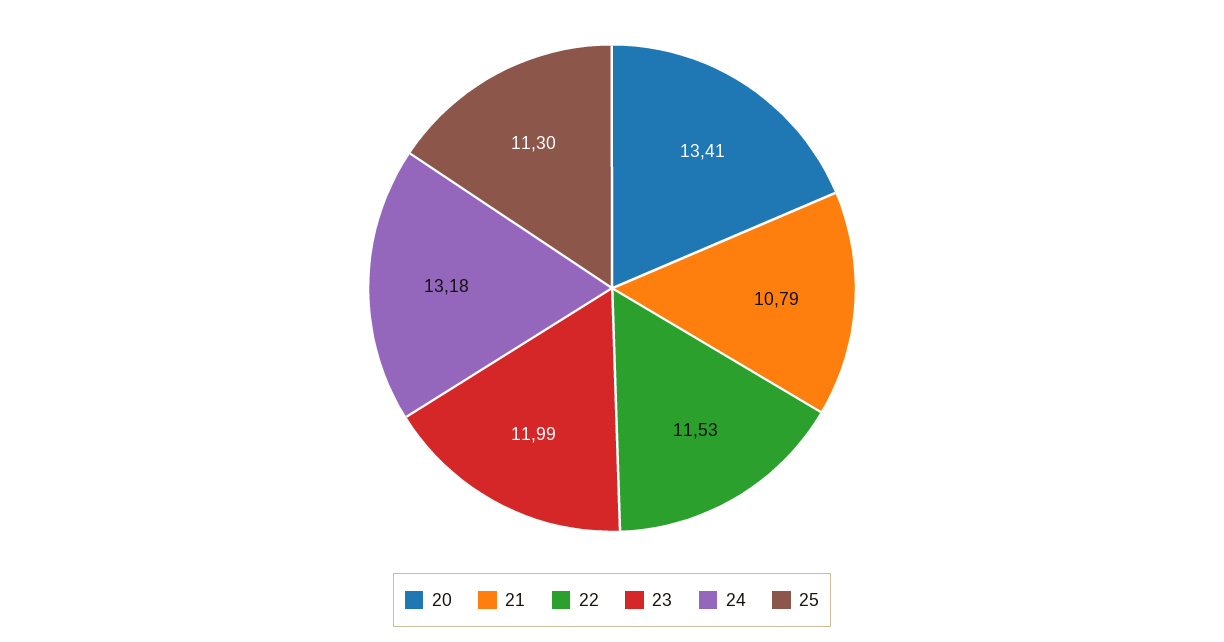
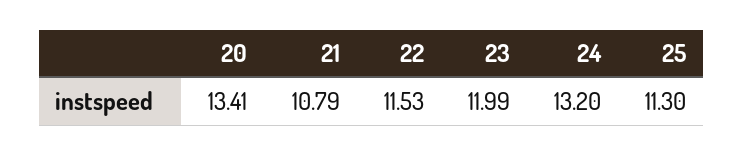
  {
    "20": 13.41,
    "21": 10.79,
    "22": 11.53,
    "23": 11.99,
-   "24": 13.18,
+   "24": 13.2,
    "25": 11.3
  }

